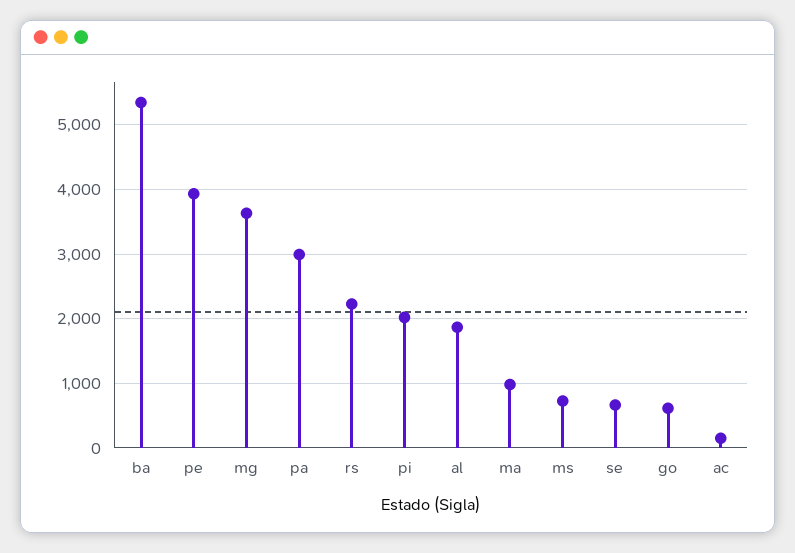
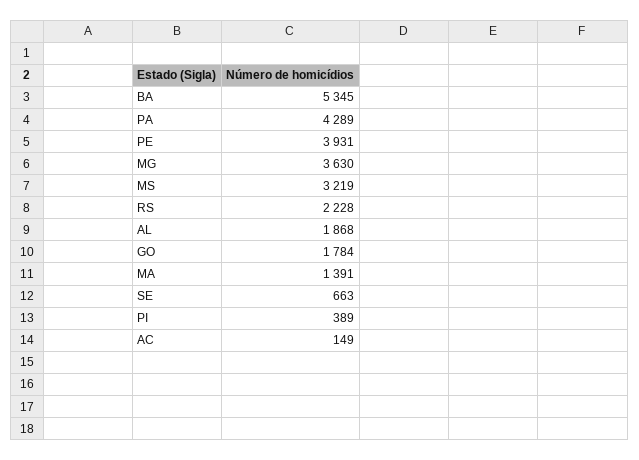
  {
    "ba": 5345,
    "pe": 3931,
    "mg": 3630,
-   "pa": 3000,
+   "pa": 4289,
    "rs": 2228,
-   "pi": 2000,
+   "pi": 389,
    "al": 1868,
-   "ma": 1000,
+   "ma": 1391,
-   "ms": 700,
+   "ms": 3219,
    "se": 663,
-   "go": 600,
+   "go": 1784,
    "ac": 149
  }

